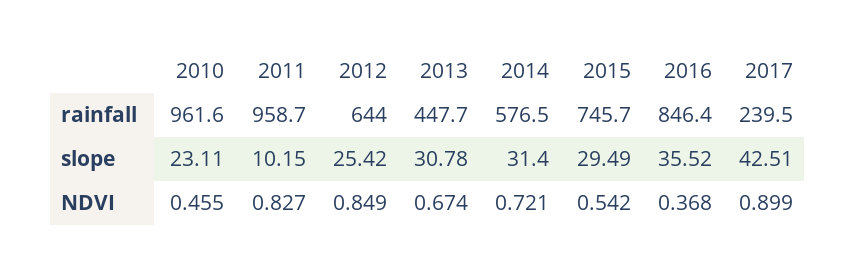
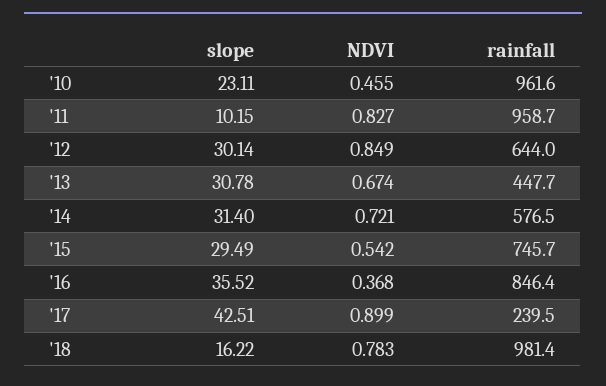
  {
    "2010": {
      "rainfall": 961.6,
      "slope": 23.11,
      "NDVI": 0.455
    },
    "2011": {
      "rainfall": 958.7,
      "slope": 10.15,
      "NDVI": 0.827
    },
    "2012": {
      "rainfall": 644,
-     "slope": 25.42,
+     "slope": 30.14,
      "NDVI": 0.849
    },
    "2013": {
      "rainfall": 447.7,
      "slope": 30.78,
      "NDVI": 0.674
    },
    "2014": {
      "rainfall": 576.5,
      "slope": 31.4,
      "NDVI": 0.721
    },
    "2015": {
      "rainfall": 745.7,
      "slope": 29.49,
      "NDVI": 0.542
    },
    "2016": {
      "rainfall": 846.4,
      "slope": 35.52,
      "NDVI": 0.368
    },
    "2017": {
      "rainfall": 239.5,
      "slope": 42.51,
      "NDVI": 0.899
-   }
+   },
+   "'18": {
+     "slope": 16.22,
+     "NDVI": 0.783,
+     "rainfall": 981.4
+   }
  }

